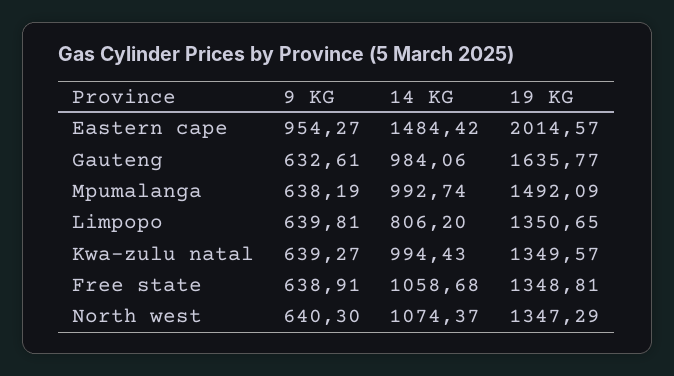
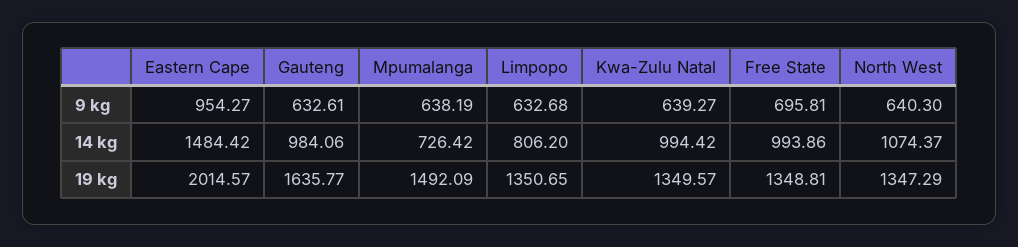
  {
    "9 KG": {
      "Eastern cape": 954.27,
      "Gauteng": 632.61,
      "Mpumalanga": 638.19,
-     "Limpopo": 639.81,
+     "Limpopo": 632.68,
      "Kwa-zulu natal": 639.27,
-     "Free state": 638.91,
+     "Free state": 695.81,
      "North west": 640.3
    },
    "14 KG": {
      "Eastern cape": 1484.42,
      "Gauteng": 984.06,
-     "Mpumalanga": 992.74,
+     "Mpumalanga": 726.42,
      "Limpopo": 806.2,
-     "Kwa-zulu natal": 994.43,
+     "Kwa-zulu natal": 994.42,
-     "Free state": 1058.68,
+     "Free state": 993.86,
      "North west": 1074.37
    },
    "19 KG": {
      "Eastern cape": 2014.57,
      "Gauteng": 1635.77,
      "Mpumalanga": 1492.09,
      "Limpopo": 1350.65,
      "Kwa-zulu natal": 1349.57,
      "Free state": 1348.81,
      "North west": 1347.29
    }
  }

